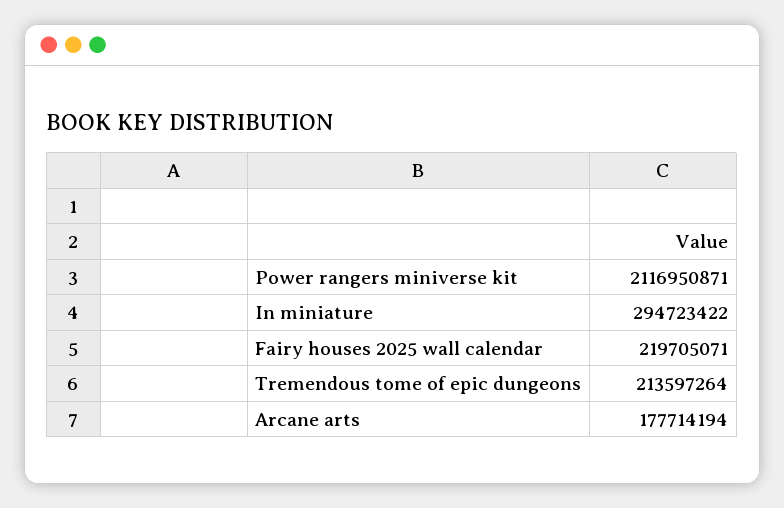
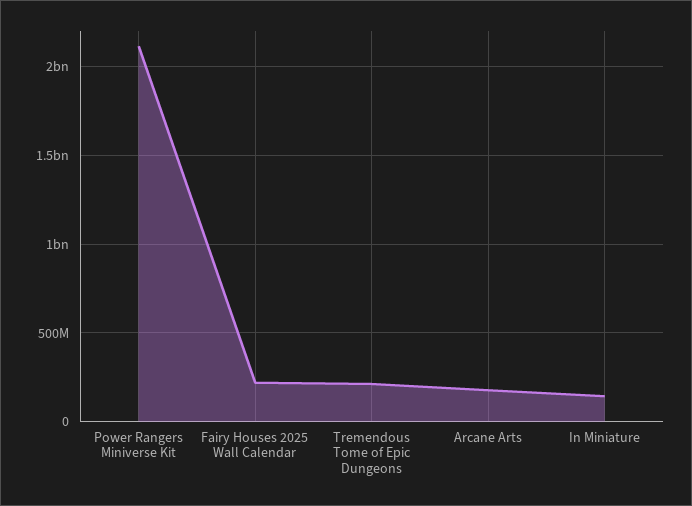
  {
    "Power rangers miniverse kit": 2116950871,
-   "In miniature": 294723422,
+   "In miniature": 150000000,
    "Fairy houses 2025 wall calendar": 219705071,
    "Tremendous tome of epic dungeons": 213597264,
    "Arcane arts": 177714194
  }

